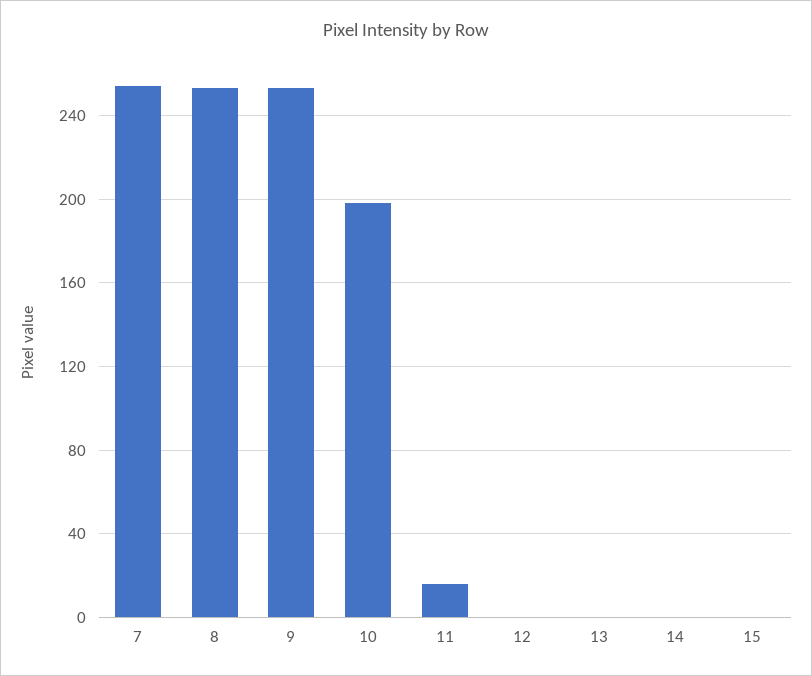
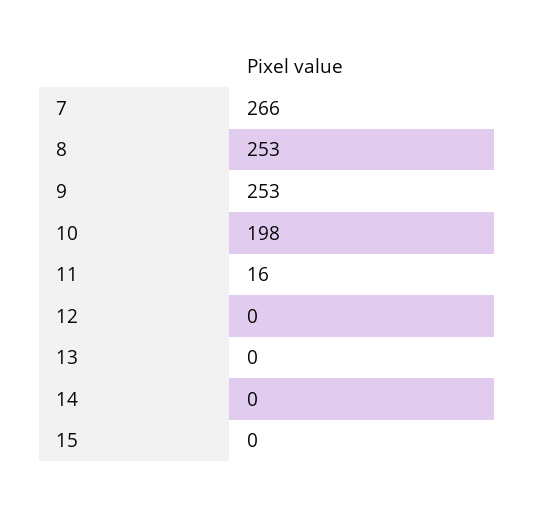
  {
-   "7": 255,
+   "7": 266,
    "8": 253,
    "9": 253,
    "10": 198,
    "11": 16,
    "12": 0,
    "13": 0,
    "14": 0,
    "15": 0
  }

